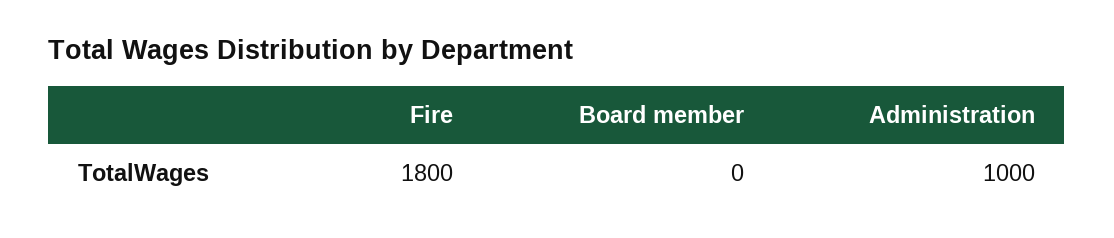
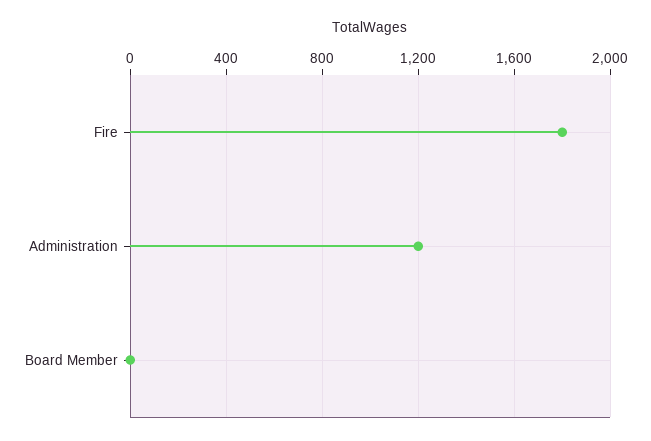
  {
    "Fire": 1800,
    "Board member": 0,
-   "Administration": 1000
+   "Administration": 1200
  }

